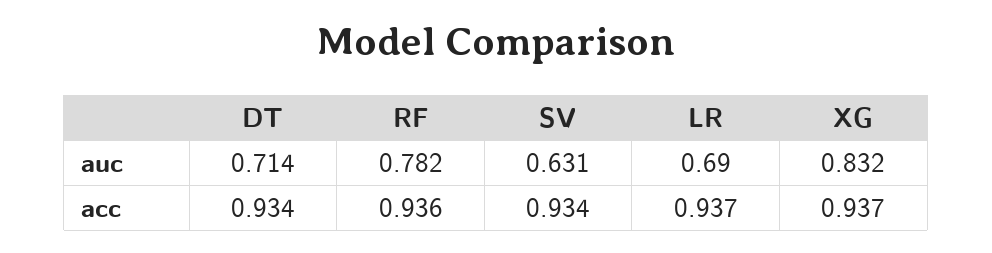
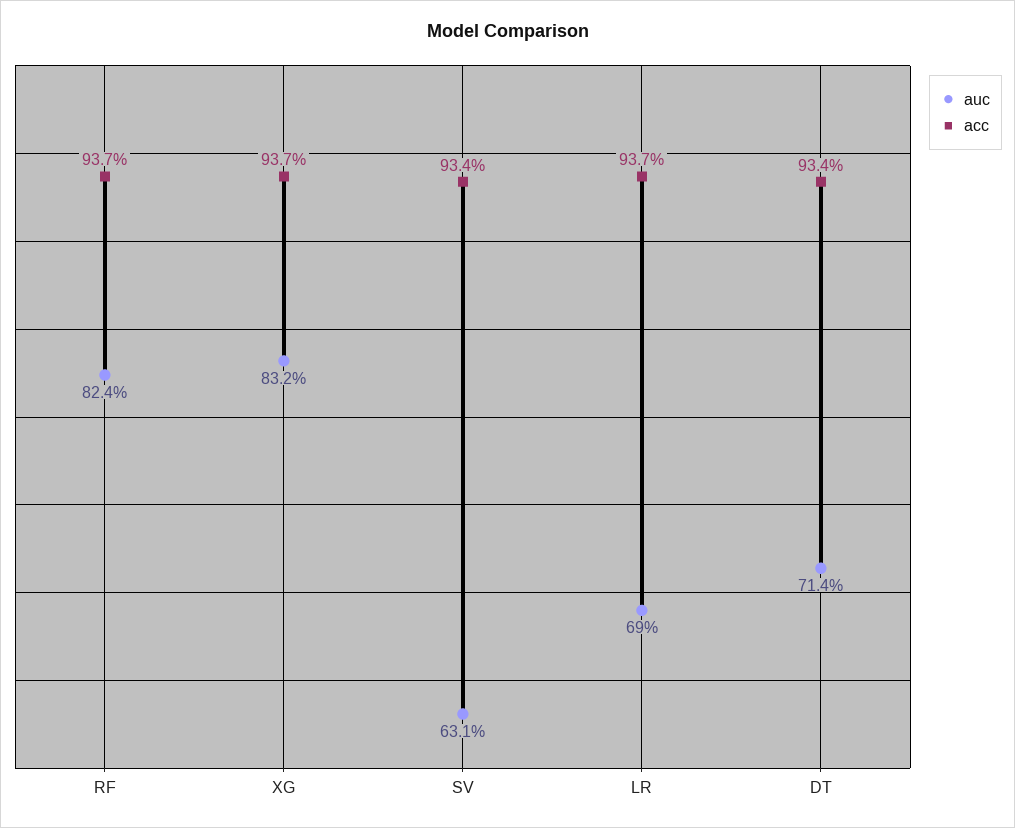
  {
    "auc": {
      "DT": 0.714,
-     "RF": 0.782,
+     "RF": 0.824,
      "SV": 0.631,
      "LR": 0.69,
      "XG": 0.832
    },
    "acc": {
      "DT": 0.934,
-     "RF": 0.936,
+     "RF": 0.937,
      "SV": 0.934,
      "LR": 0.937,
      "XG": 0.937
    }
  }

